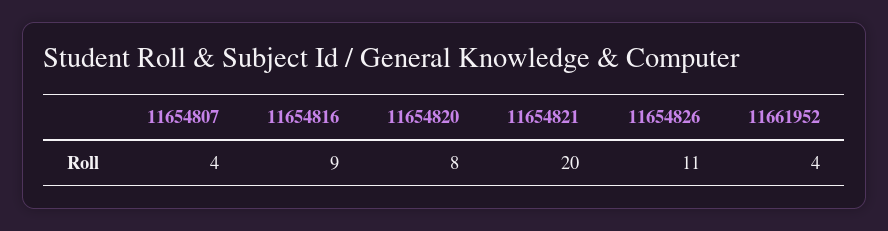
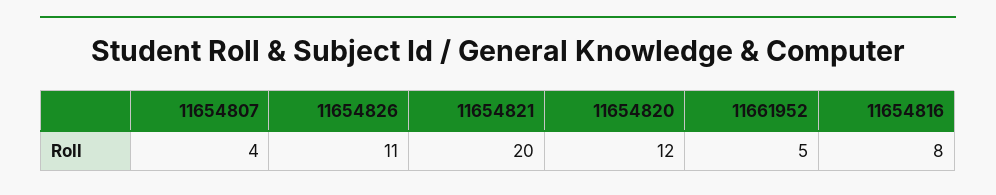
  {
    "11654807": 4,
-   "11654816": 9,
+   "11654816": 8,
-   "11654820": 8,
+   "11654820": 12,
    "11654821": 20,
    "11654826": 11,
-   "11661952": 4
+   "11661952": 5
  }

